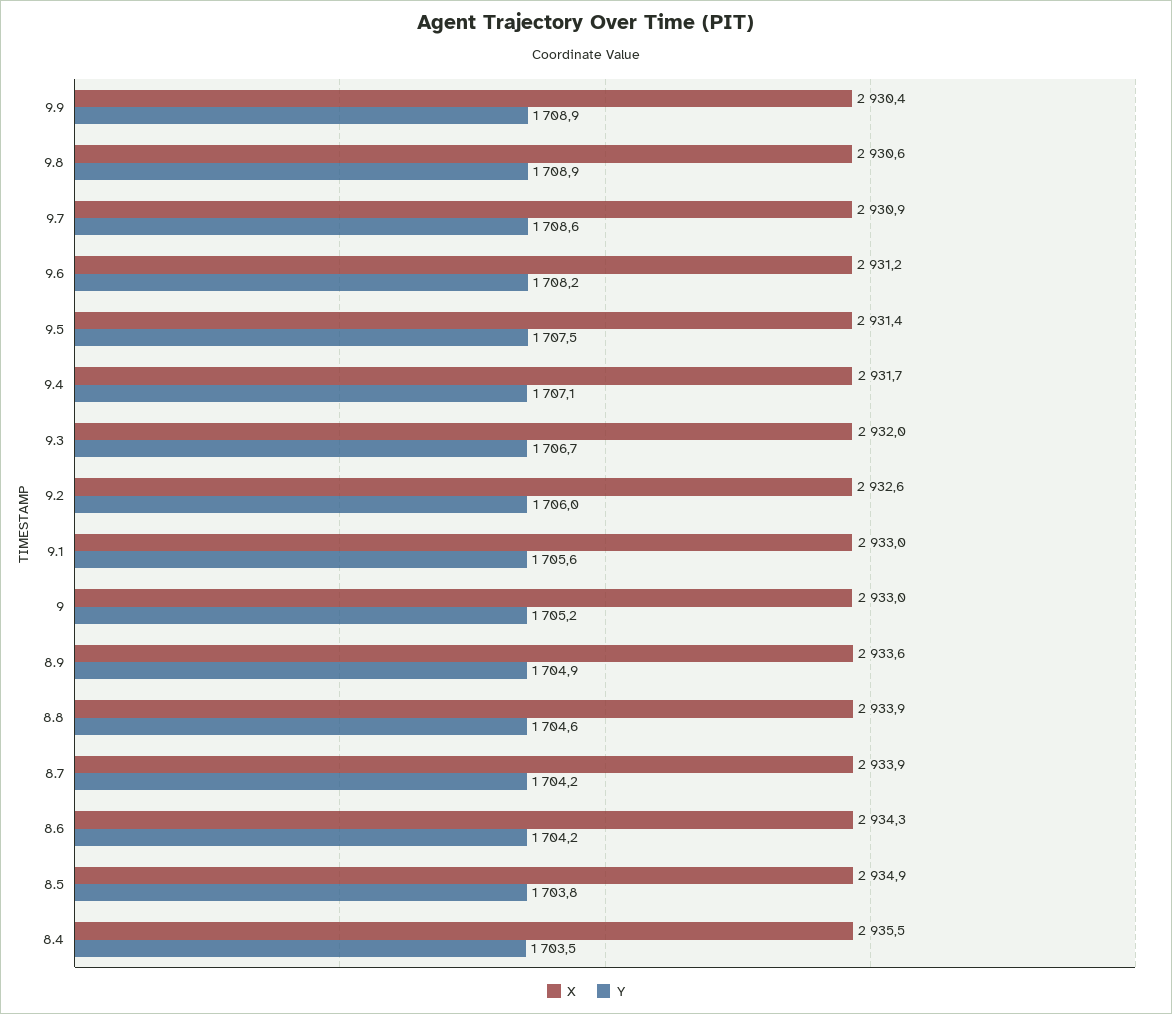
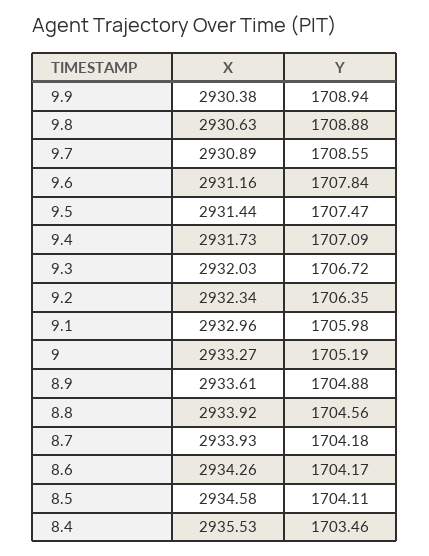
  {
    "X": {
      "9.9": 2930.38,
      "9.8": 2930.63,
      "9.7": 2930.89,
      "9.6": 2931.16,
      "9.5": 2931.44,
      "9.4": 2931.73,
      "9.3": 2932.03,
-     "9.2": 2932.6,
+     "9.2": 2932.34,
      "9.1": 2932.96,
-     "9": 2933,
+     "9": 2933.27,
      "8.9": 2933.61,
      "8.8": 2933.92,
      "8.7": 2933.93,
      "8.6": 2934.26,
-     "8.5": 2934.9,
+     "8.5": 2934.58,
      "8.4": 2935.53
    },
    "Y": {
      "9.9": 1708.94,
      "9.8": 1708.88,
      "9.7": 1708.55,
-     "9.6": 1708.2,
+     "9.6": 1707.84,
      "9.5": 1707.47,
      "9.4": 1707.09,
      "9.3": 1706.72,
-     "9.2": 1706,
+     "9.2": 1706.35,
-     "9.1": 1705.6,
+     "9.1": 1705.98,
      "9": 1705.19,
      "8.9": 1704.88,
      "8.8": 1704.56,
      "8.7": 1704.18,
      "8.6": 1704.17,
-     "8.5": 1703.8,
+     "8.5": 1704.11,
      "8.4": 1703.46
    }
  }

